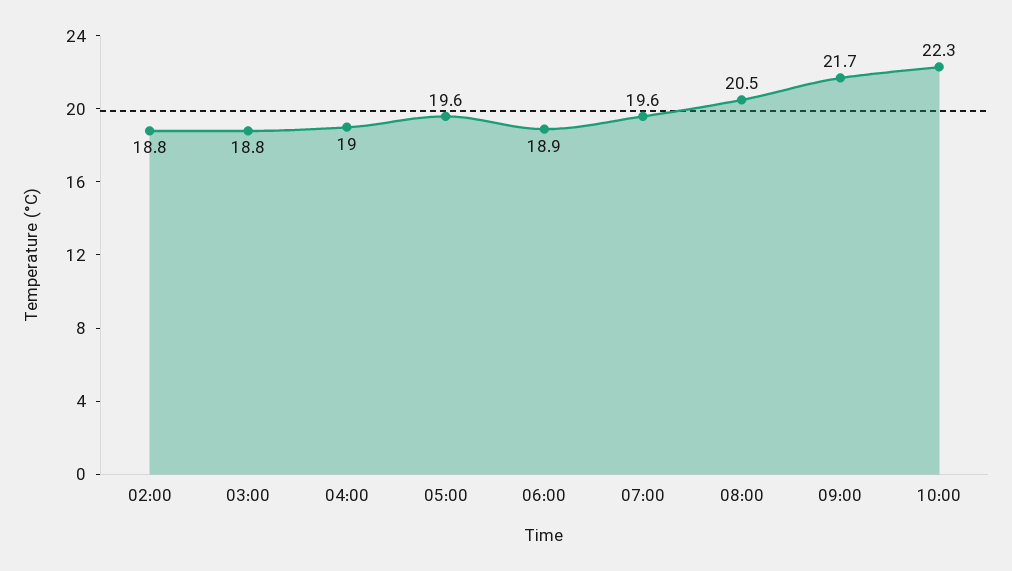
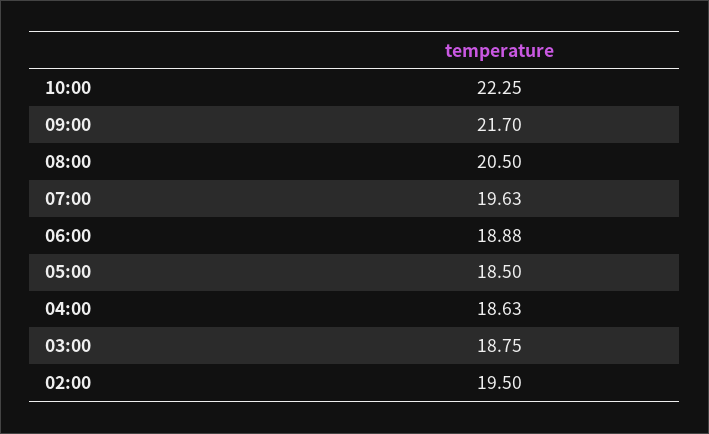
  {
-   "02:00": 18.8,
+   "02:00": 19.5,
    "03:00": 18.75,
-   "04:00": 19,
+   "04:00": 18.63,
-   "05:00": 19.6,
+   "05:00": 18.5,
    "06:00": 18.88,
    "07:00": 19.63,
    "08:00": 20.5,
    "09:00": 21.7,
    "10:00": 22.25
  }

